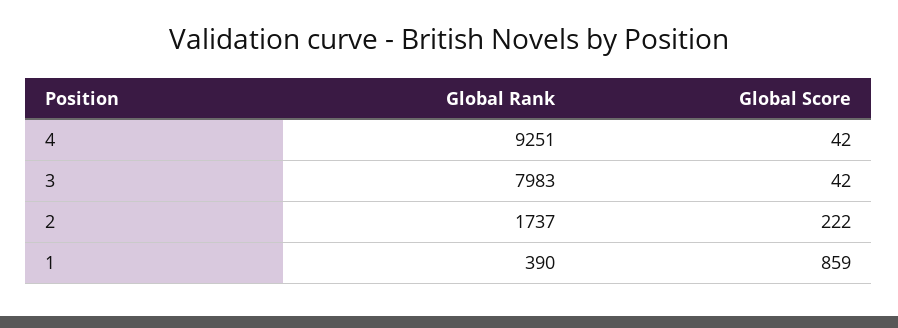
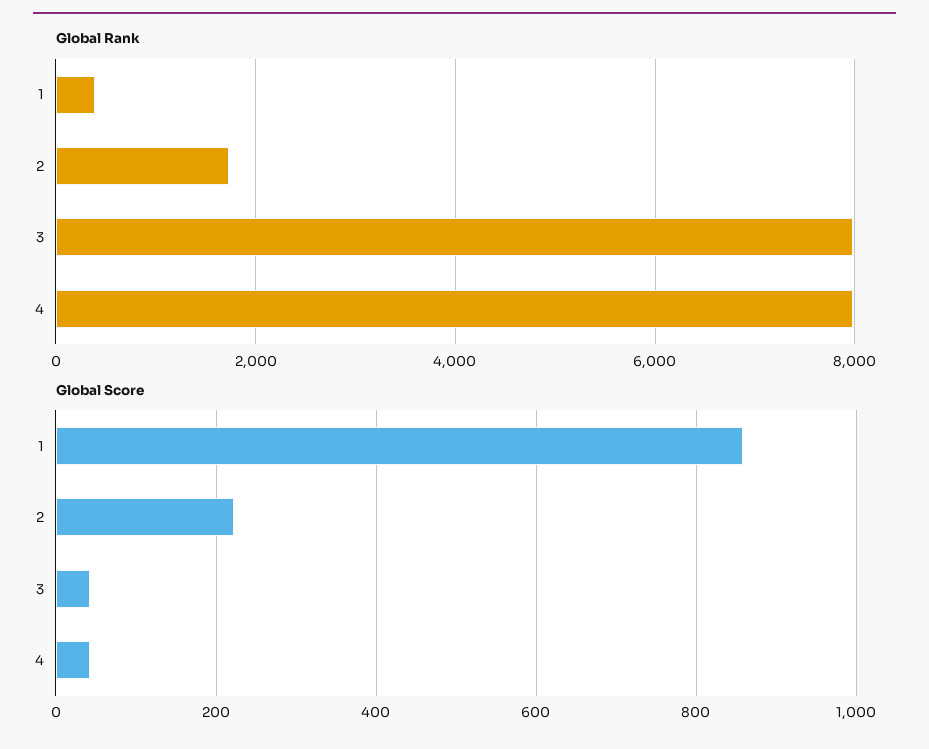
  {
    "Global Rank": {
-     "4": 9251,
+     "4": 8000,
      "3": 7983,
      "2": 1737,
      "1": 390
    },
    "Global Score": {
      "4": 42,
      "3": 42,
      "2": 222,
      "1": 859
    }
  }

